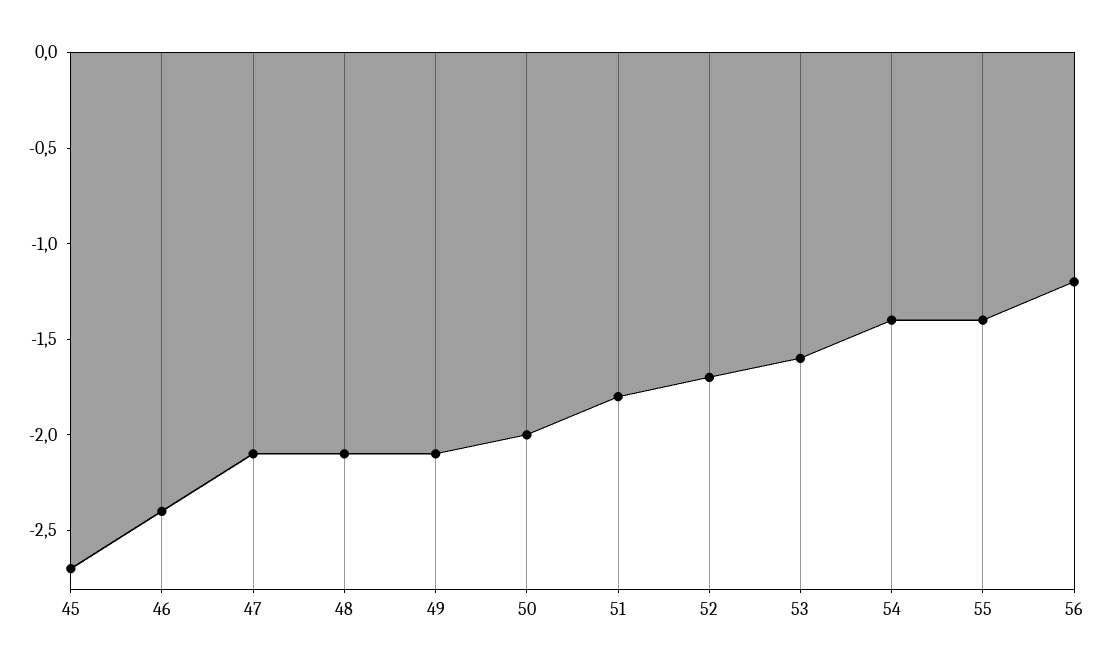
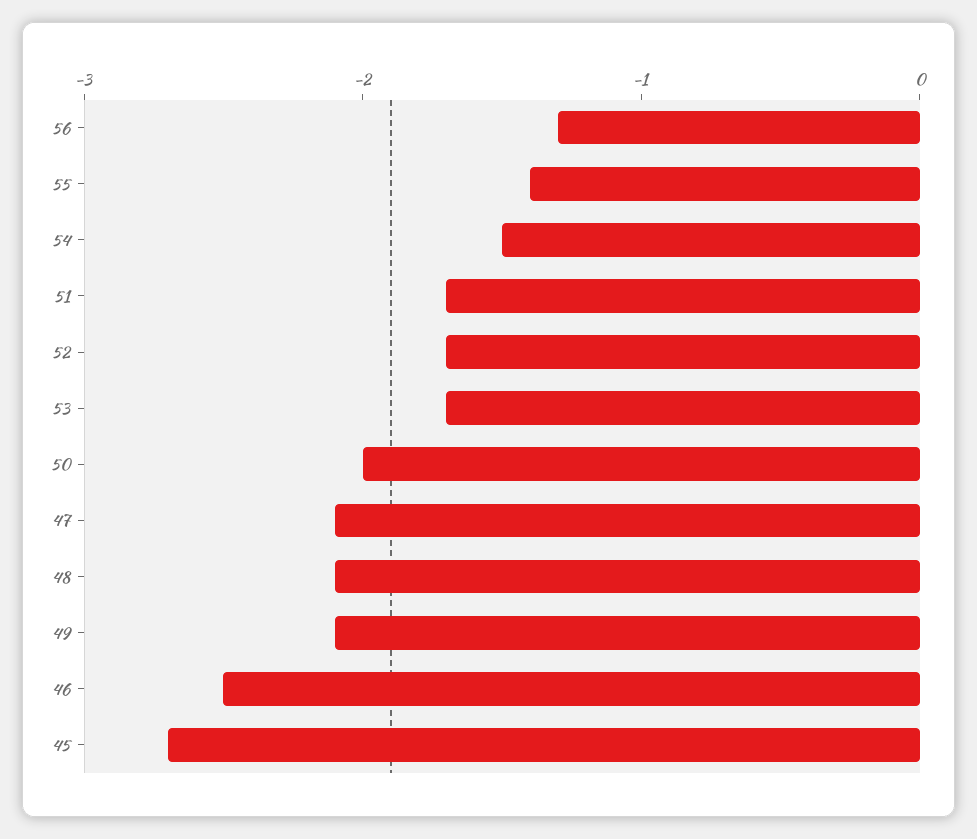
  {
    "45": -2.7,
-   "46": -2.4,
+   "46": -2.5,
    "47": -2.1,
    "48": -2.1,
    "49": -2.1,
    "50": -2,
-   "51": -1.8,
+   "51": -1.7,
    "52": -1.7,
-   "53": -1.6,
+   "53": -1.7,
-   "54": -1.4,
+   "54": -1.5,
    "55": -1.4,
-   "56": -1.2
+   "56": -1.3
  }

